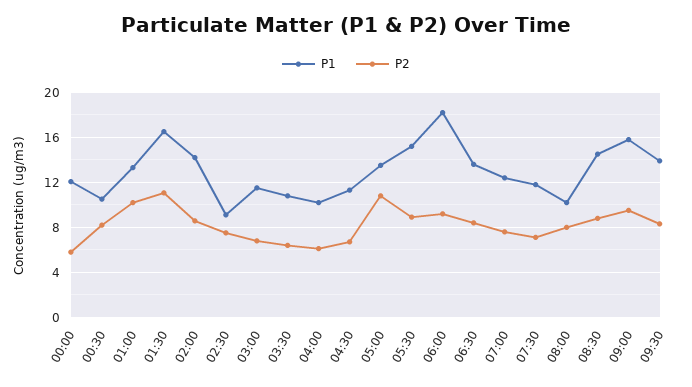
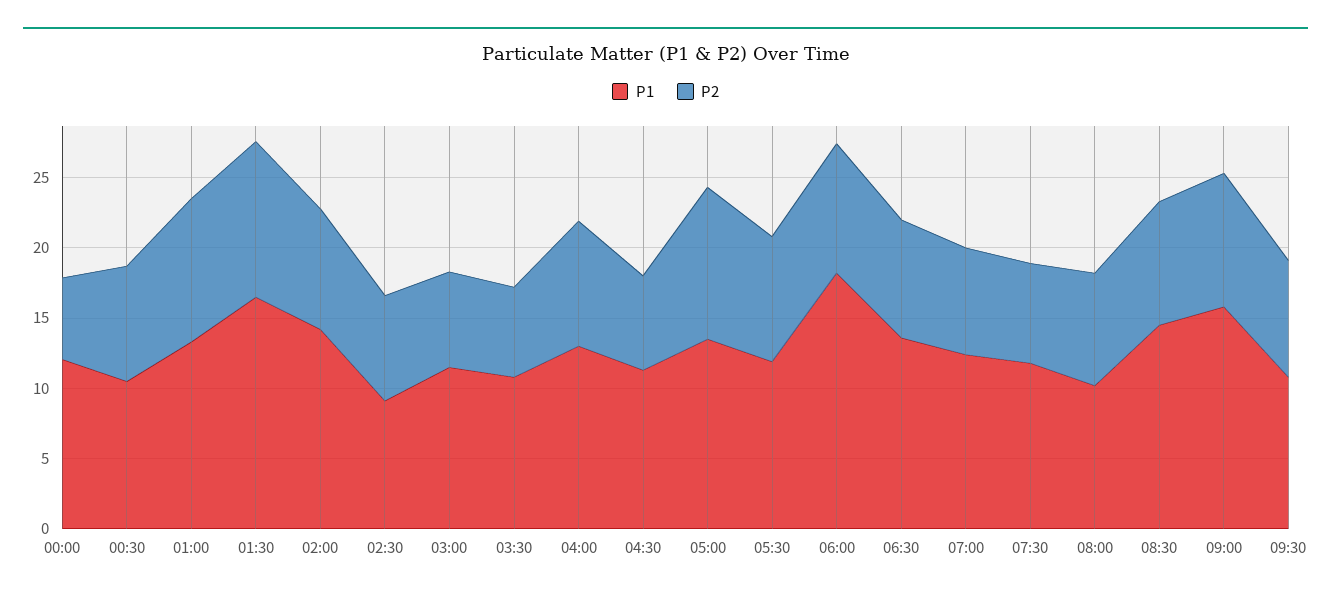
  {
    "P1": {
      "00:00": 12,
      "00:30": 11,
      "01:00": 13,
      "01:30": 17,
      "02:00": 14,
      "02:30": 9,
      "03:00": 12,
      "03:30": 11,
-     "04:00": 10,
+     "04:00": 13,
      "04:30": 11,
      "05:00": 14,
-     "05:30": 15,
+     "05:30": 12,
      "06:00": 18,
      "06:30": 14,
      "07:00": 12,
      "07:30": 12,
      "08:00": 10,
      "08:30": 15,
      "09:00": 16,
-     "09:30": 14
+     "09:30": 11
    },
    "P2": {
      "00:00": 6,
      "00:30": 8,
      "01:00": 10,
      "01:30": 11,
      "02:00": 9,
      "02:30": 8,
      "03:00": 7,
      "03:30": 6,
-     "04:00": 6,
+     "04:00": 9,
      "04:30": 7,
      "05:00": 11,
      "05:30": 9,
      "06:00": 9,
      "06:30": 8,
      "07:00": 8,
      "07:30": 7,
      "08:00": 8,
      "08:30": 9,
      "09:00": 10,
      "09:30": 8
    }
  }

